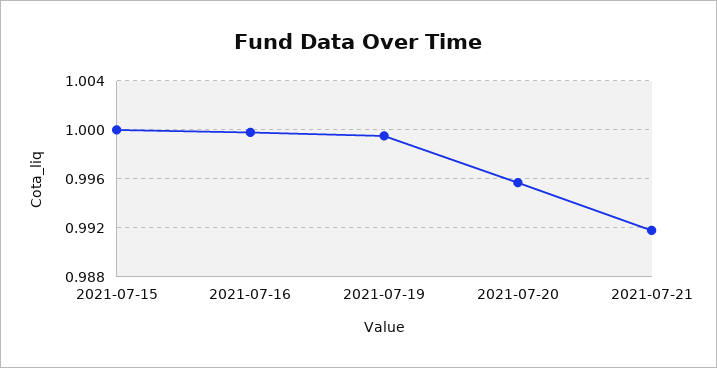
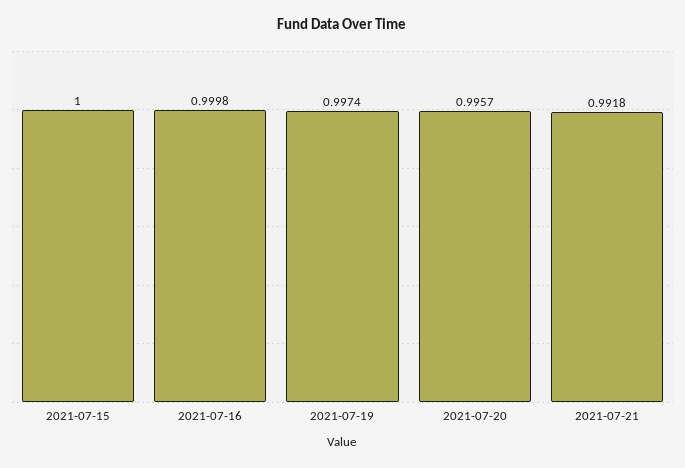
  {
    "2021-07-15": 1,
    "2021-07-16": 0.9998,
-   "2021-07-19": 0.9995,
+   "2021-07-19": 0.9974,
    "2021-07-20": 0.9957,
    "2021-07-21": 0.9918
  }

